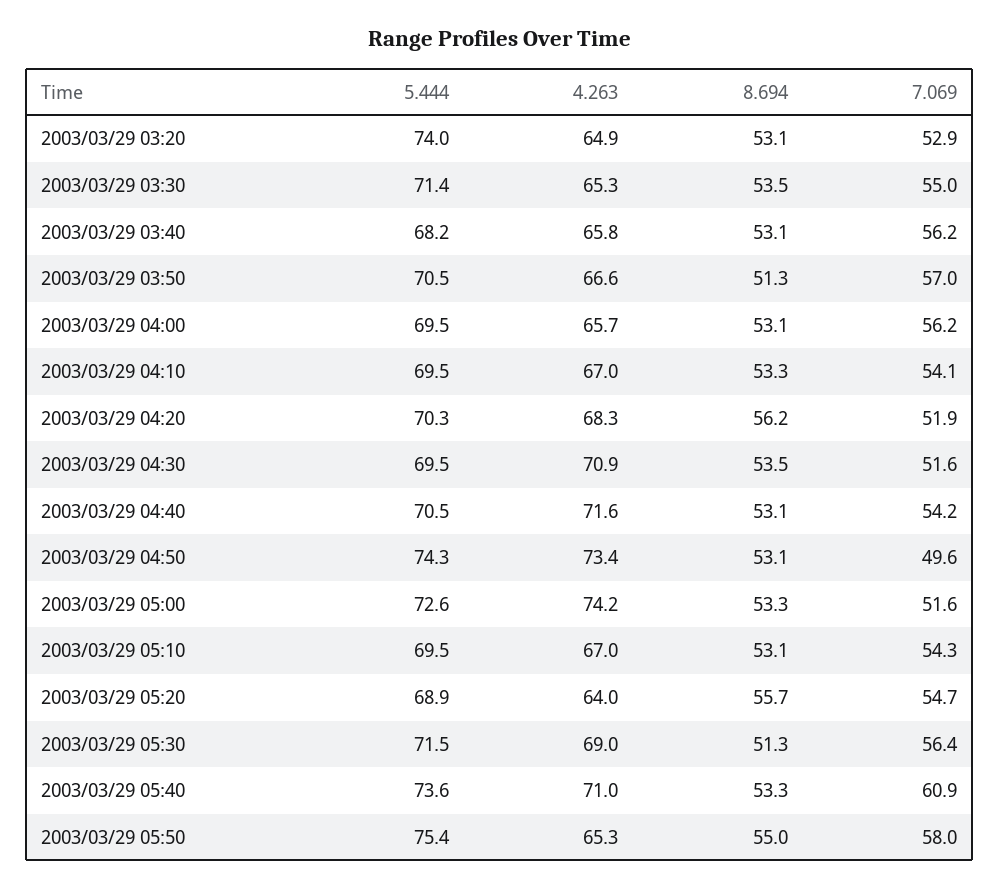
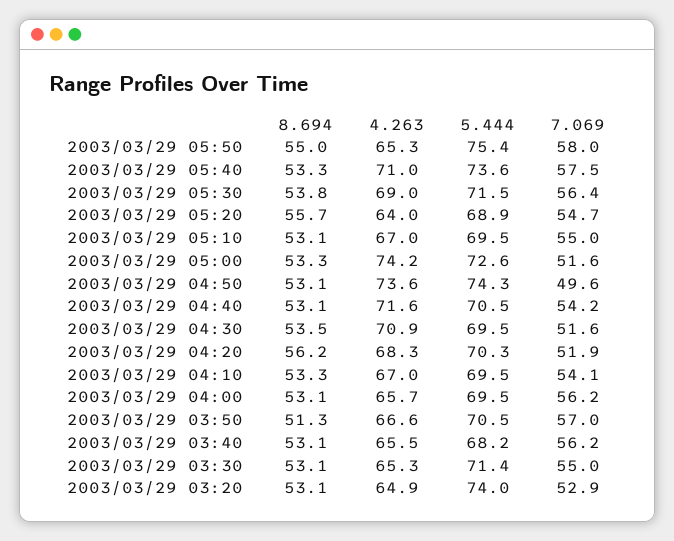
  {
    "5.444": {
      "2003/03/29 03:20": 74,
      "2003/03/29 03:30": 71.4,
      "2003/03/29 03:40": 68.2,
      "2003/03/29 03:50": 70.5,
      "2003/03/29 04:00": 69.5,
      "2003/03/29 04:10": 69.5,
      "2003/03/29 04:20": 70.3,
      "2003/03/29 04:30": 69.5,
      "2003/03/29 04:40": 70.5,
      "2003/03/29 04:50": 74.3,
      "2003/03/29 05:00": 72.6,
      "2003/03/29 05:10": 69.5,
      "2003/03/29 05:20": 68.9,
      "2003/03/29 05:30": 71.5,
      "2003/03/29 05:40": 73.6,
      "2003/03/29 05:50": 75.4
    },
    "4.263": {
      "2003/03/29 03:20": 64.9,
      "2003/03/29 03:30": 65.3,
-     "2003/03/29 03:40": 65.8,
+     "2003/03/29 03:40": 65.5,
      "2003/03/29 03:50": 66.6,
      "2003/03/29 04:00": 65.7,
      "2003/03/29 04:10": 67,
      "2003/03/29 04:20": 68.3,
      "2003/03/29 04:30": 70.9,
      "2003/03/29 04:40": 71.6,
-     "2003/03/29 04:50": 73.4,
+     "2003/03/29 04:50": 73.6,
      "2003/03/29 05:00": 74.2,
      "2003/03/29 05:10": 67,
      "2003/03/29 05:20": 64,
      "2003/03/29 05:30": 69,
      "2003/03/29 05:40": 71,
      "2003/03/29 05:50": 65.3
    },
    "8.694": {
      "2003/03/29 03:20": 53.1,
-     "2003/03/29 03:30": 53.5,
+     "2003/03/29 03:30": 53.1,
      "2003/03/29 03:40": 53.1,
      "2003/03/29 03:50": 51.3,
      "2003/03/29 04:00": 53.1,
      "2003/03/29 04:10": 53.3,
      "2003/03/29 04:20": 56.2,
      "2003/03/29 04:30": 53.5,
      "2003/03/29 04:40": 53.1,
      "2003/03/29 04:50": 53.1,
      "2003/03/29 05:00": 53.3,
      "2003/03/29 05:10": 53.1,
      "2003/03/29 05:20": 55.7,
-     "2003/03/29 05:30": 51.3,
+     "2003/03/29 05:30": 53.8,
      "2003/03/29 05:40": 53.3,
      "2003/03/29 05:50": 55
    },
    "7.069": {
      "2003/03/29 03:20": 52.9,
      "2003/03/29 03:30": 55,
      "2003/03/29 03:40": 56.2,
      "2003/03/29 03:50": 57,
      "2003/03/29 04:00": 56.2,
      "2003/03/29 04:10": 54.1,
      "2003/03/29 04:20": 51.9,
      "2003/03/29 04:30": 51.6,
      "2003/03/29 04:40": 54.2,
      "2003/03/29 04:50": 49.6,
      "2003/03/29 05:00": 51.6,
-     "2003/03/29 05:10": 54.3,
+     "2003/03/29 05:10": 55,
      "2003/03/29 05:20": 54.7,
      "2003/03/29 05:30": 56.4,
-     "2003/03/29 05:40": 60.9,
+     "2003/03/29 05:40": 57.5,
      "2003/03/29 05:50": 58
    }
  }

